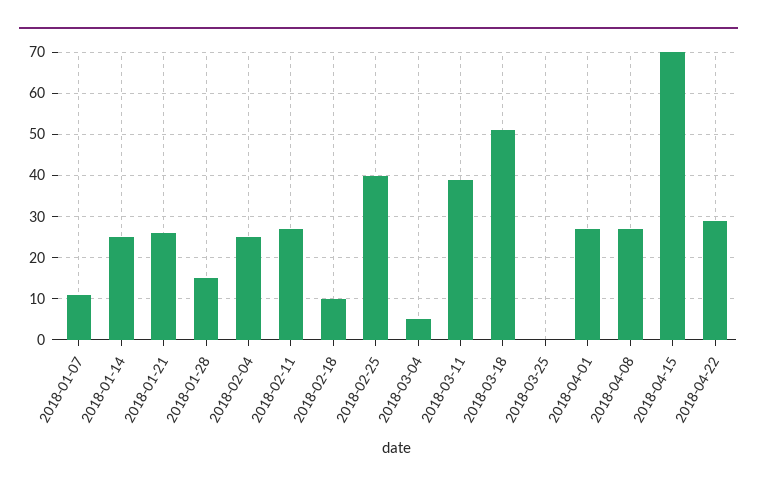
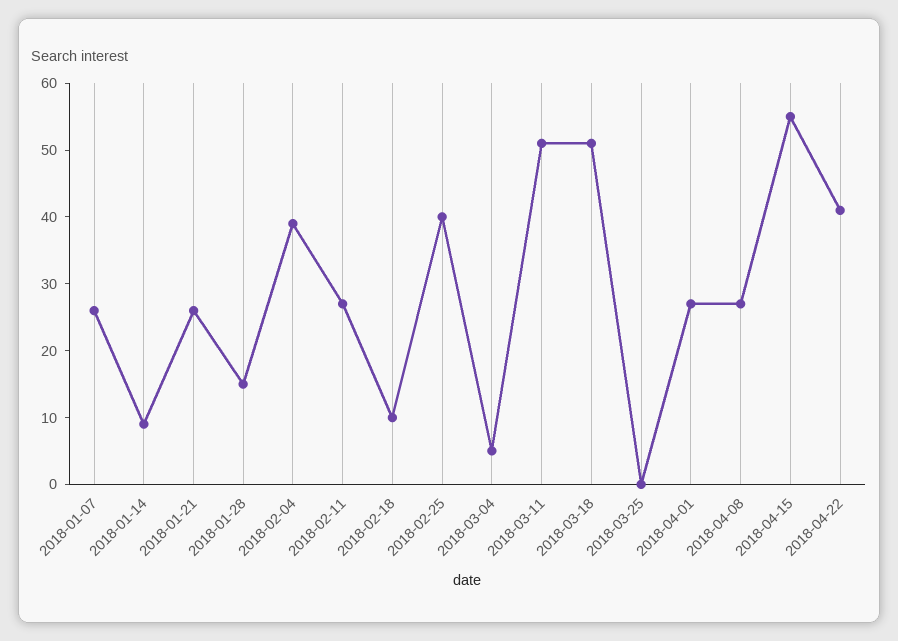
  {
-   "2018-01-07": 10,
+   "2018-01-07": 25,
-   "2018-01-14": 25,
+   "2018-01-14": 10,
    "2018-01-21": 25,
    "2018-01-28": 15,
-   "2018-02-04": 25,
+   "2018-02-04": 40,
    "2018-02-11": 25,
    "2018-02-18": 10,
    "2018-02-25": 40,
    "2018-03-04": 5,
-   "2018-03-11": 40,
+   "2018-03-11": 50,
    "2018-03-18": 50,
    "2018-03-25": 0,
    "2018-04-01": 25,
    "2018-04-08": 25,
-   "2018-04-15": 70,
+   "2018-04-15": 55,
-   "2018-04-22": 30
+   "2018-04-22": 40
  }

